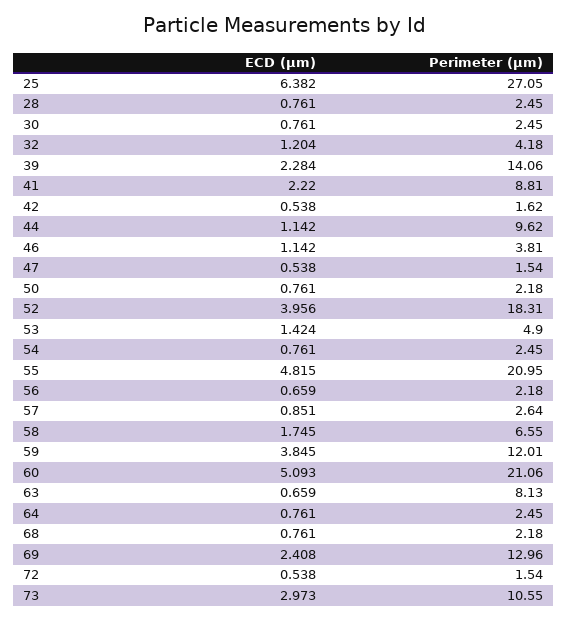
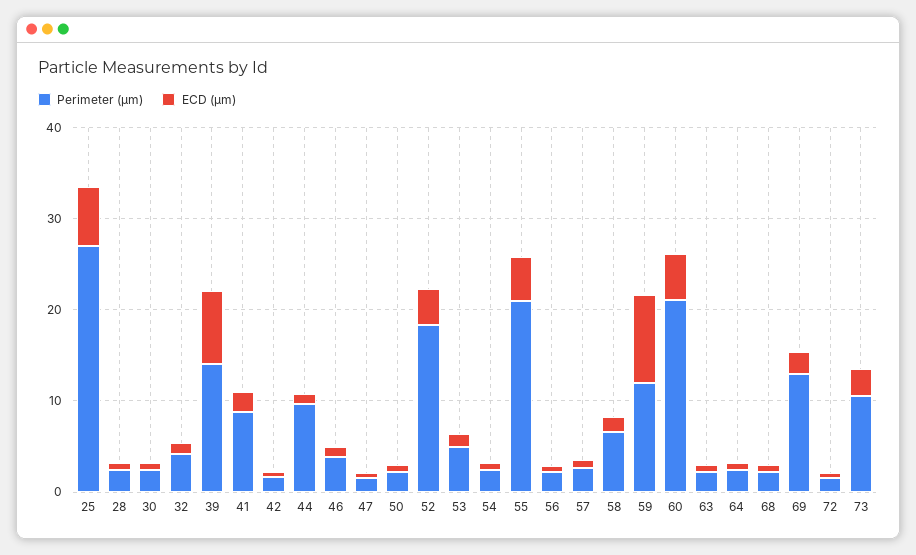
  {
    "ECD (μm)": {
      "25": 6.382,
      "28": 0.761,
      "30": 0.761,
      "32": 1.204,
-     "39": 2.284,
+     "39": 8,
      "41": 2.22,
      "42": 0.538,
      "44": 1.142,
      "46": 1.142,
      "47": 0.538,
      "50": 0.761,
      "52": 3.956,
      "53": 1.424,
      "54": 0.761,
      "55": 4.815,
      "56": 0.659,
      "57": 0.851,
      "58": 1.745,
-     "59": 3.845,
+     "59": 10,
      "60": 5.093,
      "63": 0.659,
      "64": 0.761,
      "68": 0.761,
      "69": 2.408,
      "72": 0.538,
      "73": 2.973
    },
    "Perimeter (μm)": {
      "25": 27.05,
      "28": 2.45,
      "30": 2.45,
      "32": 4.18,
      "39": 14.06,
      "41": 8.81,
      "42": 1.62,
      "44": 9.62,
      "46": 3.81,
      "47": 1.54,
      "50": 2.18,
      "52": 18.31,
      "53": 4.9,
      "54": 2.45,
      "55": 20.95,
      "56": 2.18,
      "57": 2.64,
      "58": 6.55,
      "59": 12.01,
      "60": 21.06,
-     "63": 8.13,
+     "63": 2,
      "64": 2.45,
      "68": 2.18,
      "69": 12.96,
      "72": 1.54,
      "73": 10.55
    }
  }

